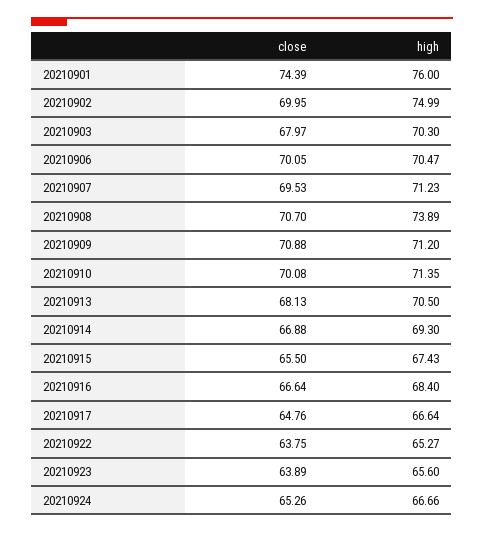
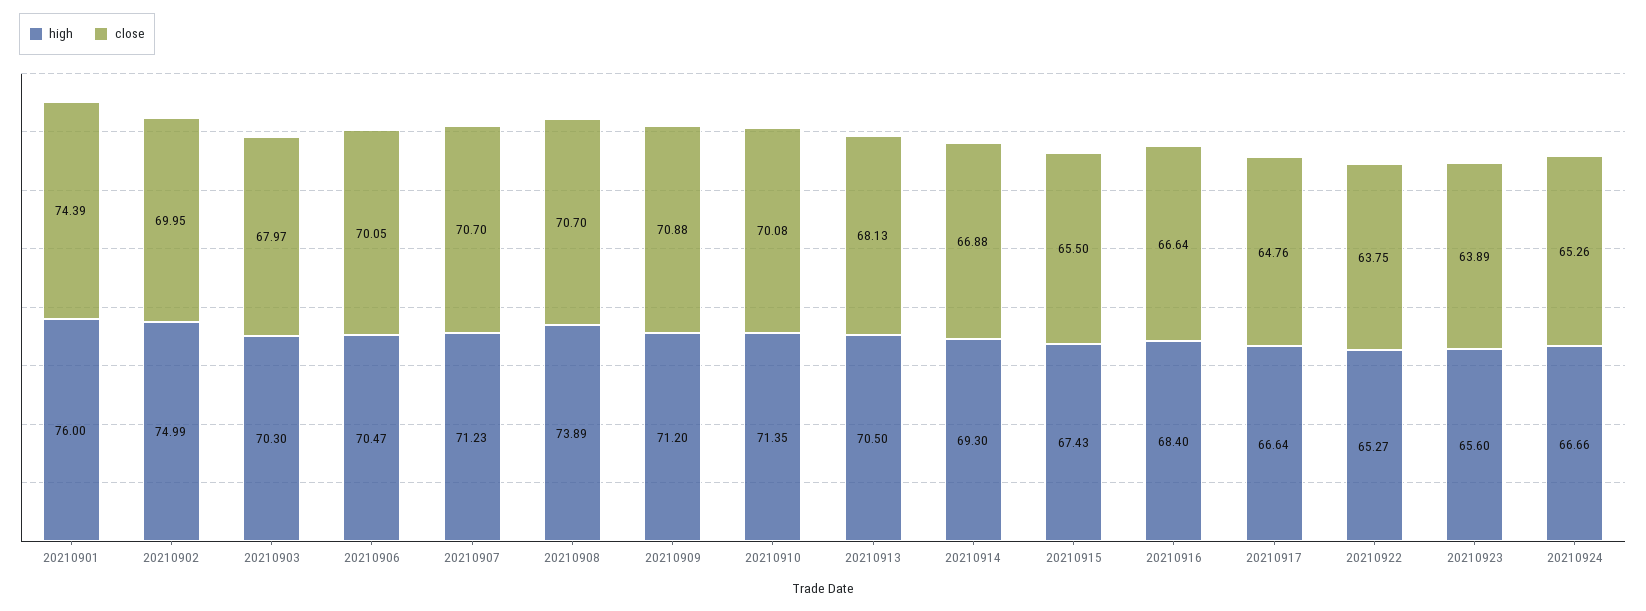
  {
    "close": {
      "20210901": 74.39,
      "20210902": 69.95,
      "20210903": 67.97,
      "20210906": 70.05,
-     "20210907": 69.53,
+     "20210907": 70.7,
      "20210908": 70.7,
      "20210909": 70.88,
      "20210910": 70.08,
      "20210913": 68.13,
      "20210914": 66.88,
      "20210915": 65.5,
      "20210916": 66.64,
      "20210917": 64.76,
      "20210922": 63.75,
      "20210923": 63.89,
      "20210924": 65.26
    },
    "high": {
      "20210901": 76,
      "20210902": 74.99,
      "20210903": 70.3,
      "20210906": 70.47,
      "20210907": 71.23,
      "20210908": 73.89,
      "20210909": 71.2,
      "20210910": 71.35,
      "20210913": 70.5,
      "20210914": 69.3,
      "20210915": 67.43,
      "20210916": 68.4,
      "20210917": 66.64,
      "20210922": 65.27,
      "20210923": 65.6,
      "20210924": 66.66
    }
  }

